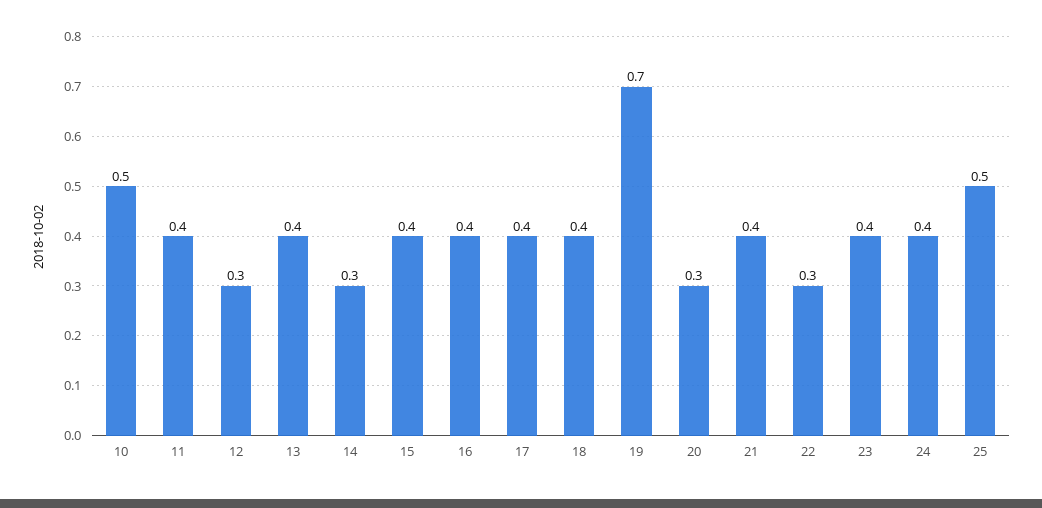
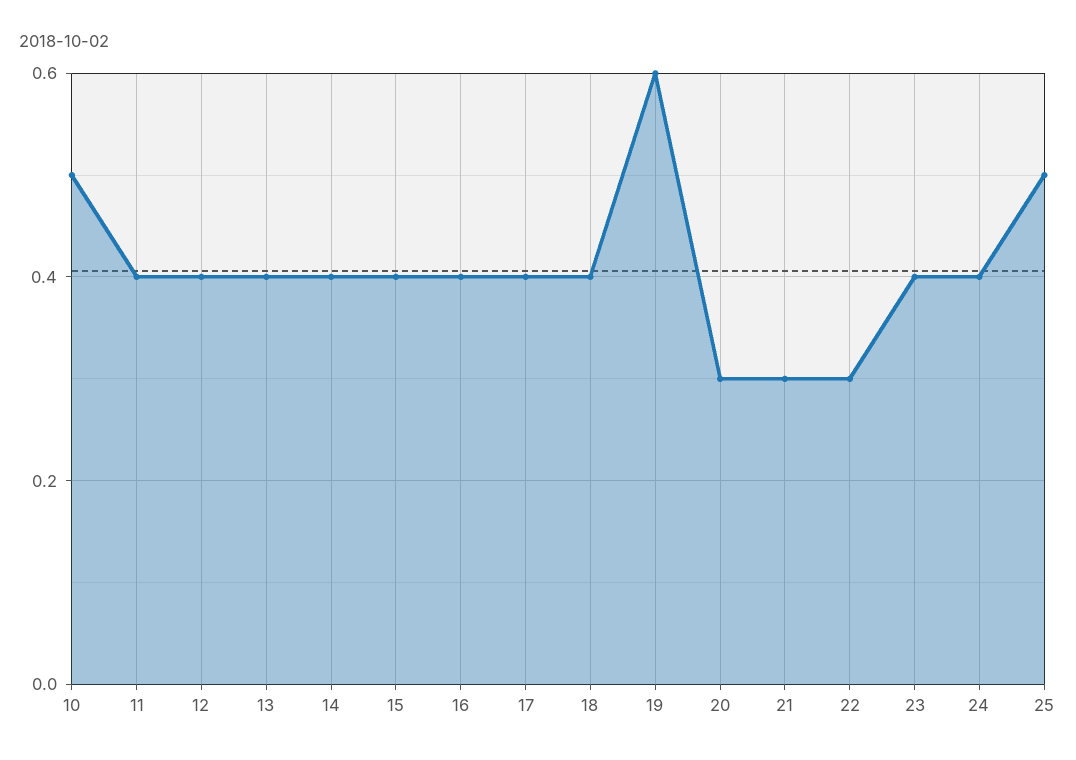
  {
    "10": 0.5,
    "11": 0.4,
-   "12": 0.3,
+   "12": 0.4,
    "13": 0.4,
-   "14": 0.3,
+   "14": 0.4,
    "15": 0.4,
    "16": 0.4,
    "17": 0.4,
    "18": 0.4,
-   "19": 0.7,
+   "19": 0.6,
    "20": 0.3,
-   "21": 0.4,
+   "21": 0.3,
    "22": 0.3,
    "23": 0.4,
    "24": 0.4,
    "25": 0.5
  }

